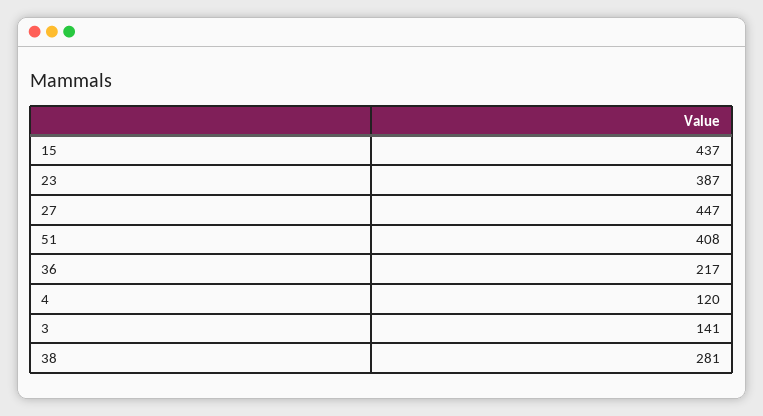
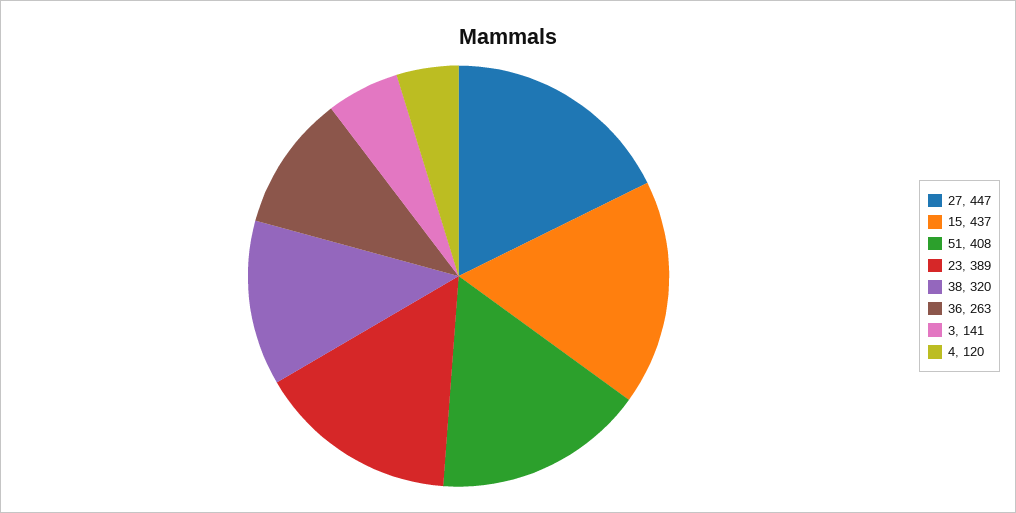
  {
    "15": 437,
-   "23": 387,
+   "23": 389,
    "27": 447,
    "51": 408,
-   "36": 217,
+   "36": 263,
    "4": 120,
    "3": 141,
-   "38": 281
+   "38": 320
  }

